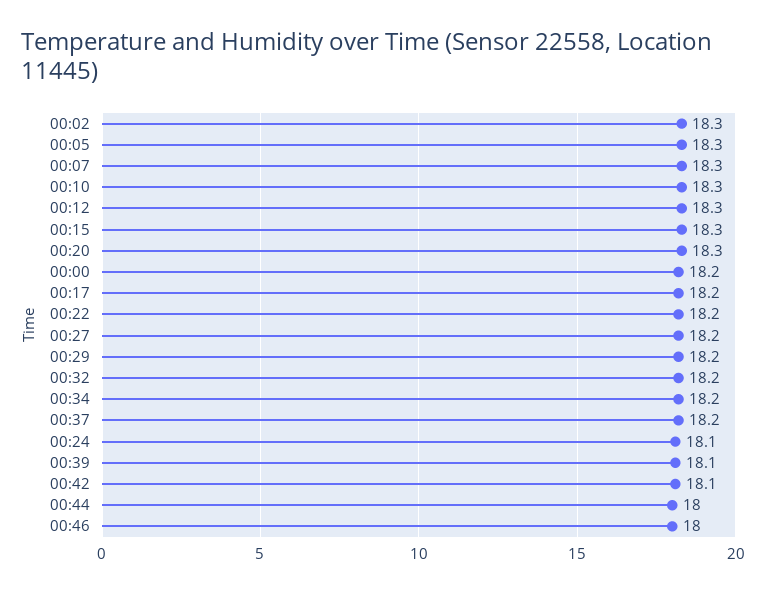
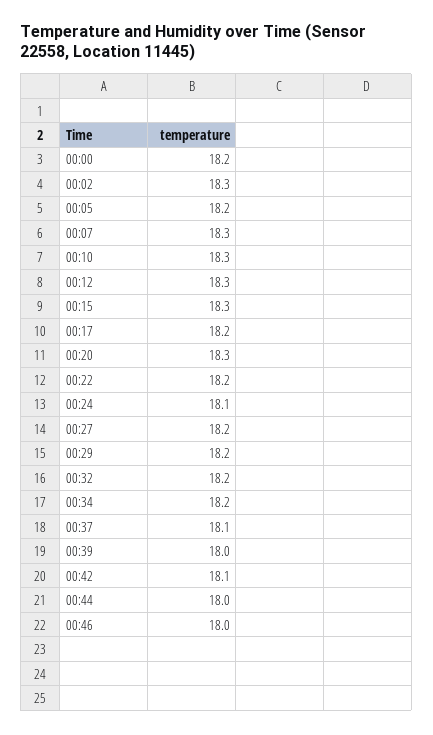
  {
    "00:02": 18.3,
-   "00:05": 18.3,
+   "00:05": 18.2,
    "00:07": 18.3,
    "00:10": 18.3,
    "00:12": 18.3,
    "00:15": 18.3,
    "00:20": 18.3,
    "00:00": 18.2,
    "00:17": 18.2,
    "00:22": 18.2,
    "00:27": 18.2,
    "00:29": 18.2,
    "00:32": 18.2,
    "00:34": 18.2,
-   "00:37": 18.2,
+   "00:37": 18.1,
    "00:24": 18.1,
-   "00:39": 18.1,
+   "00:39": 18,
    "00:42": 18.1,
    "00:44": 18,
    "00:46": 18
  }

